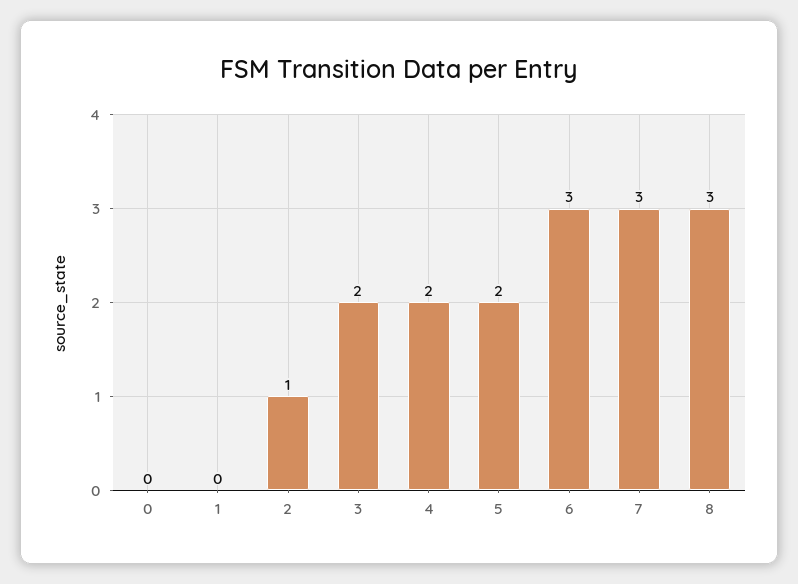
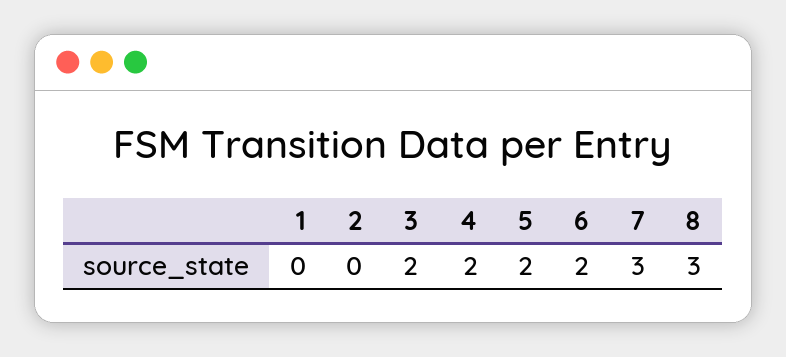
  {
-   "0": 0,
    "1": 0,
-   "2": 1,
+   "2": 0,
    "3": 2,
    "4": 2,
    "5": 2,
-   "6": 3,
+   "6": 2,
    "7": 3,
    "8": 3
  }

